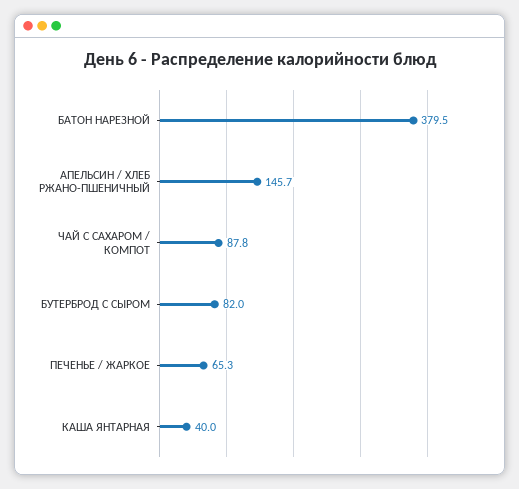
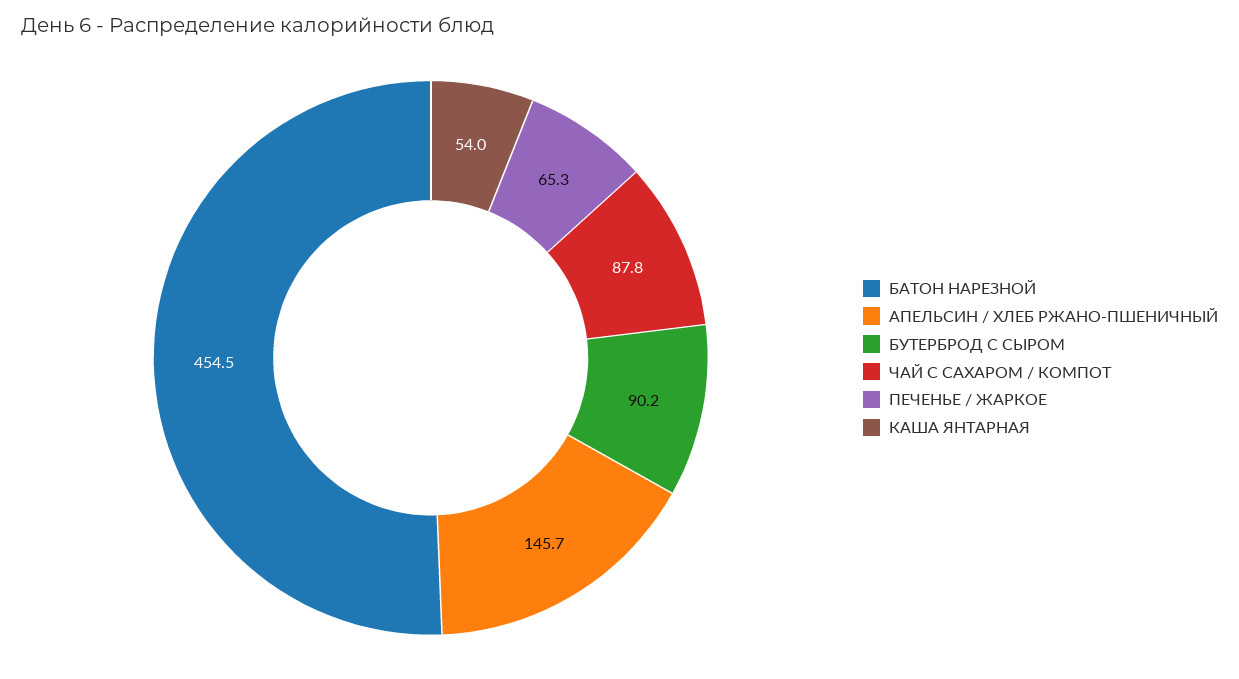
  {
-   "БАТОН НАРЕЗНОЙ": 379.5,
+   "БАТОН НАРЕЗНОЙ": 454.5,
    "АПЕЛЬСИН / ХЛЕБ РЖАНО-ПШЕНИЧНЫЙ": 145.7,
    "ЧАЙ С САХАРОМ / КОМПОТ": 87.8,
-   "БУТЕРБРОД С СЫРОМ": 82,
+   "БУТЕРБРОД С СЫРОМ": 90.2,
    "ПЕЧЕНЬЕ / ЖАРКОЕ": 65.3,
-   "КАША ЯНТАРНАЯ": 40
+   "КАША ЯНТАРНАЯ": 54
  }

